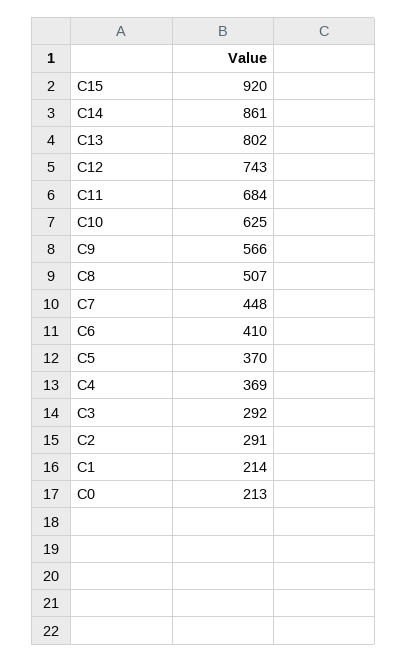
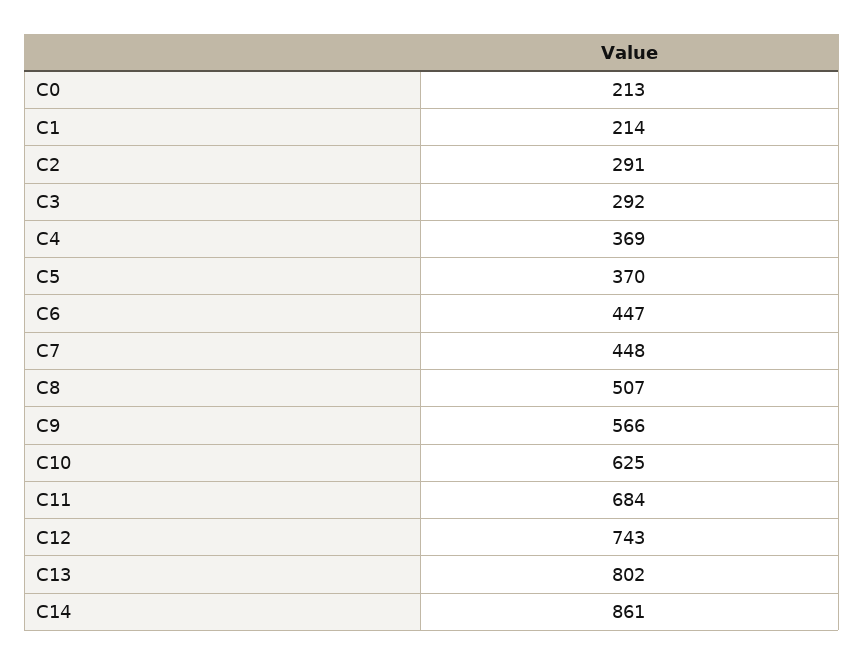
  {
-   "C15": 920,
    "C14": 861,
    "C13": 802,
    "C12": 743,
    "C11": 684,
    "C10": 625,
    "C9": 566,
    "C8": 507,
    "C7": 448,
-   "C6": 410,
+   "C6": 447,
    "C5": 370,
    "C4": 369,
    "C3": 292,
    "C2": 291,
    "C1": 214,
    "C0": 213
  }

